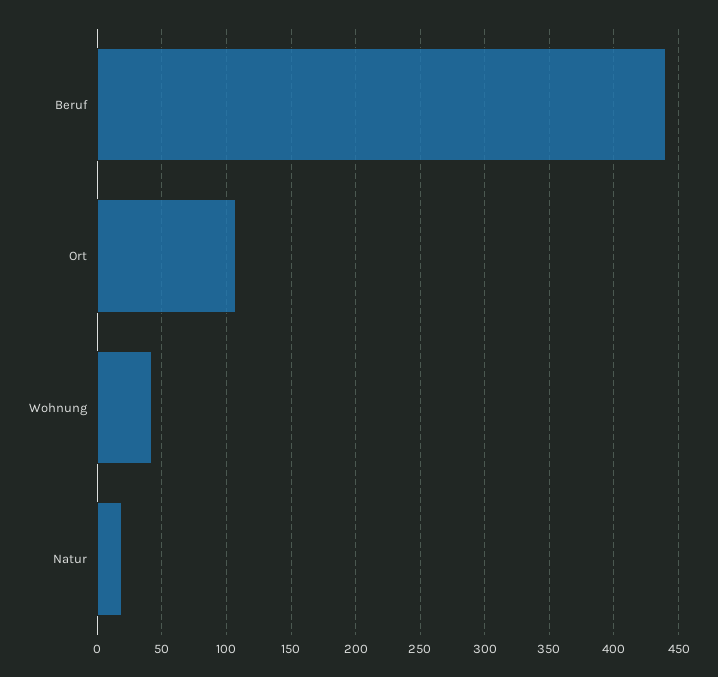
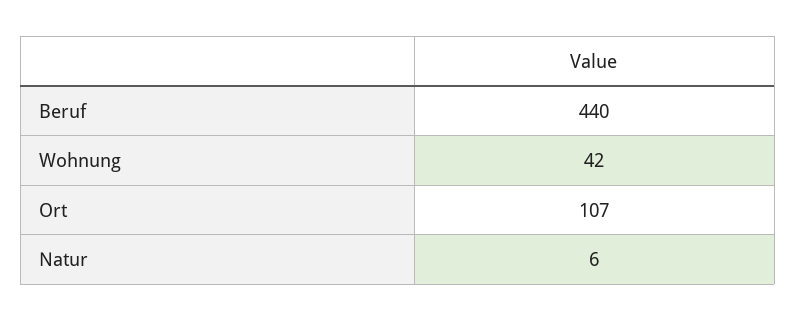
  {
    "Beruf": 440,
    "Ort": 107,
    "Wohnung": 42,
-   "Natur": 20
+   "Natur": 6
  }

